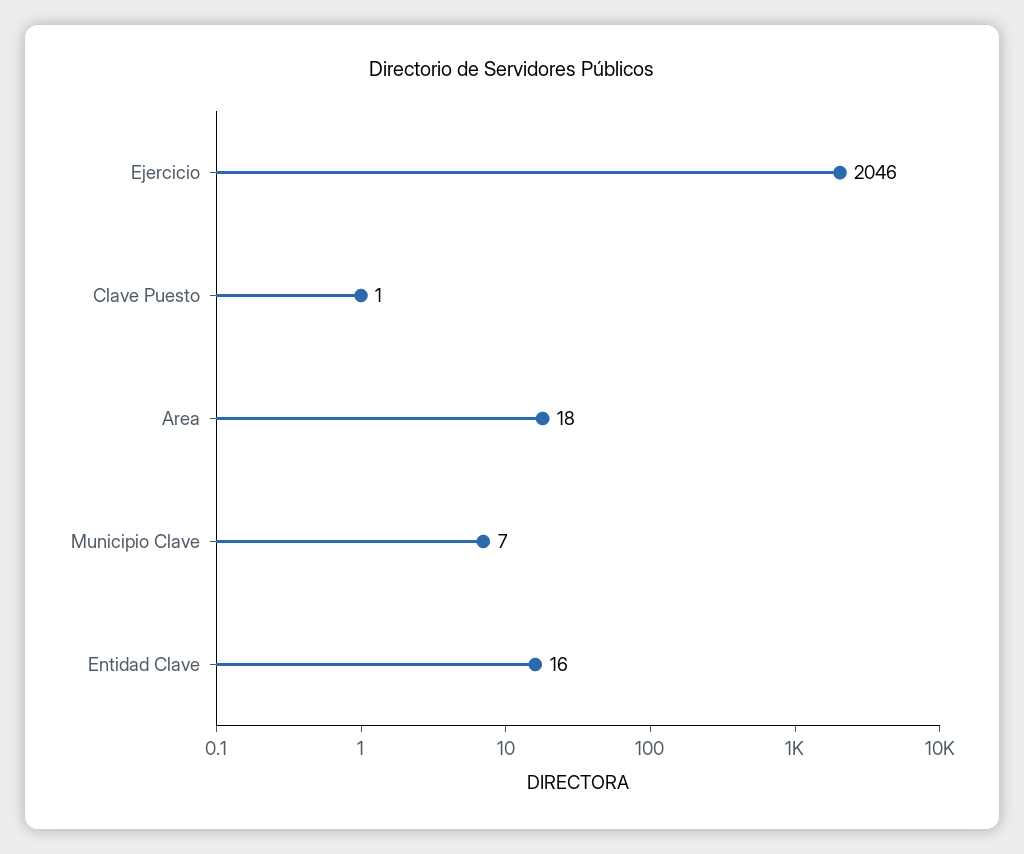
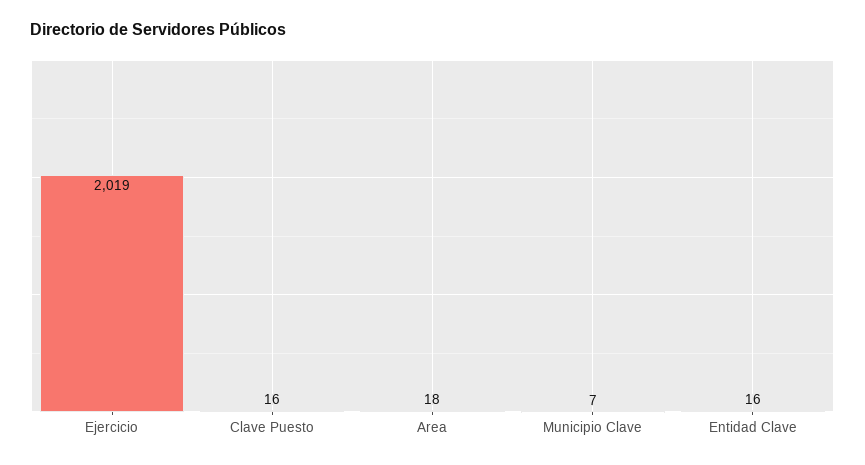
  {
-   "Ejercicio": 2046,
+   "Ejercicio": 2019,
-   "Clave Puesto": 1,
+   "Clave Puesto": 16,
    "Area": 18,
    "Municipio Clave": 7,
    "Entidad Clave": 16
  }

